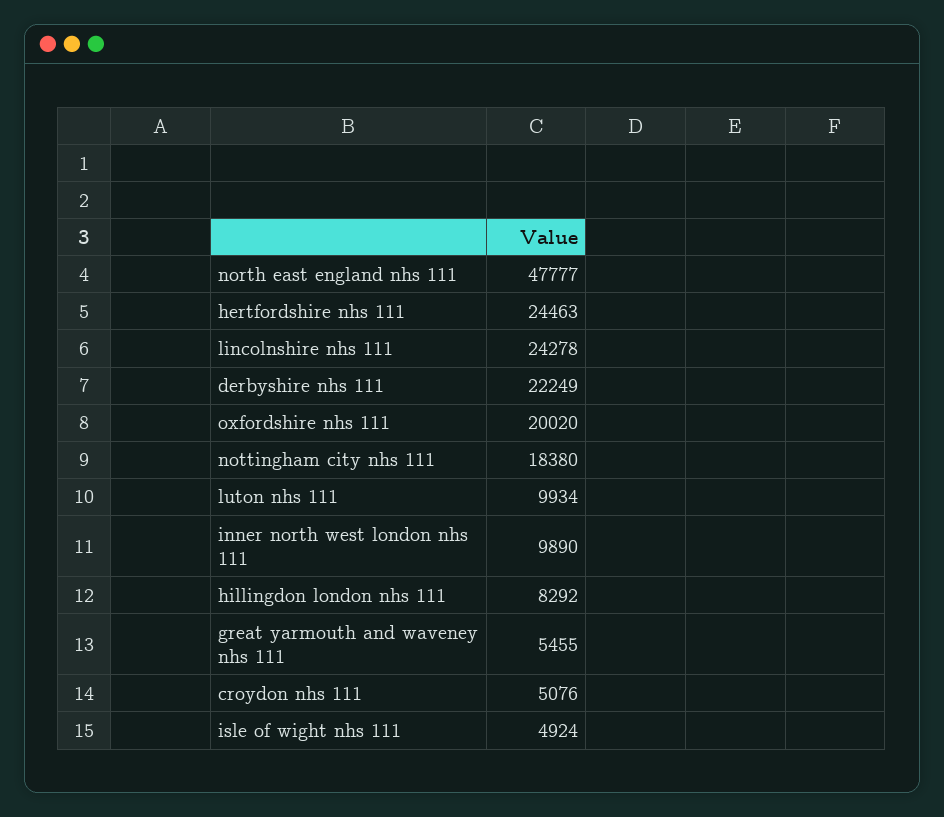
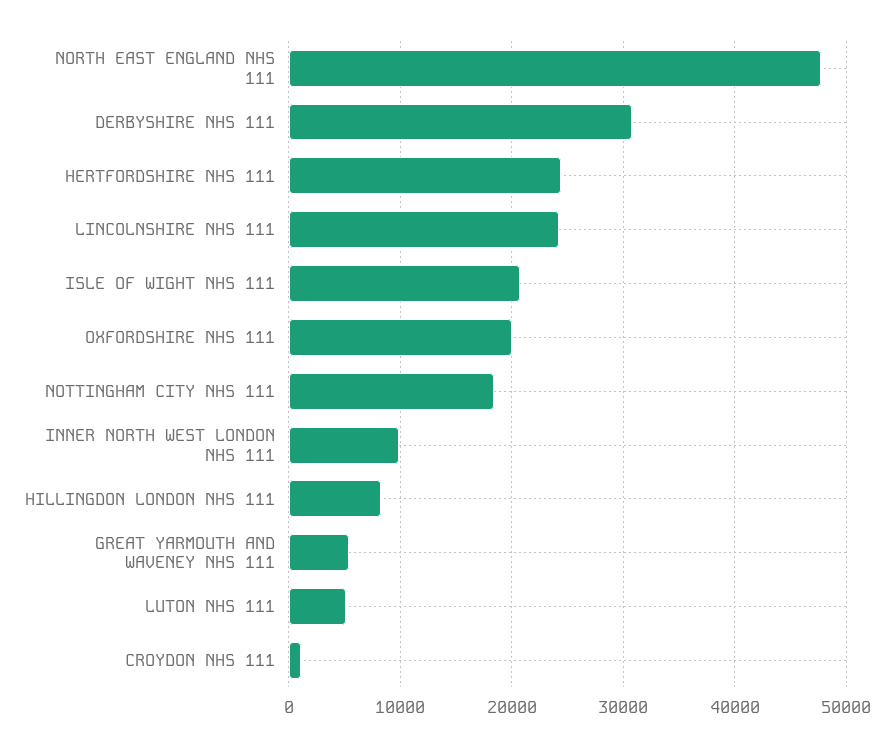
  {
    "north east england nhs 111": 47777,
    "hertfordshire nhs 111": 24463,
    "lincolnshire nhs 111": 24278,
-   "derbyshire nhs 111": 22249,
+   "derbyshire nhs 111": 31000,
    "oxfordshire nhs 111": 20020,
    "nottingham city nhs 111": 18380,
-   "luton nhs 111": 9934,
+   "luton nhs 111": 5000,
    "inner north west london nhs 111": 9890,
    "hillingdon london nhs 111": 8292,
    "great yarmouth and waveney nhs 111": 5455,
-   "croydon nhs 111": 5076,
+   "croydon nhs 111": 1000,
-   "isle of wight nhs 111": 4924
+   "isle of wight nhs 111": 21000
  }

